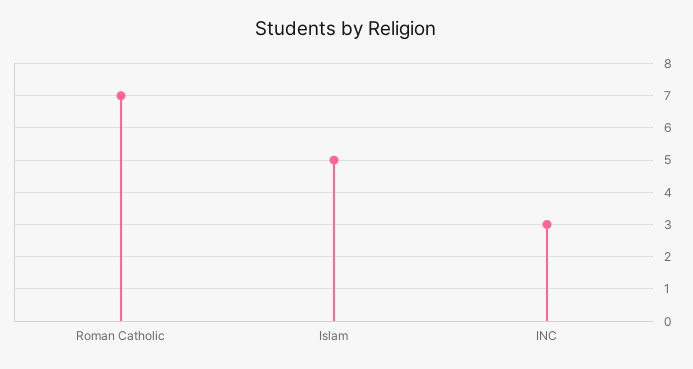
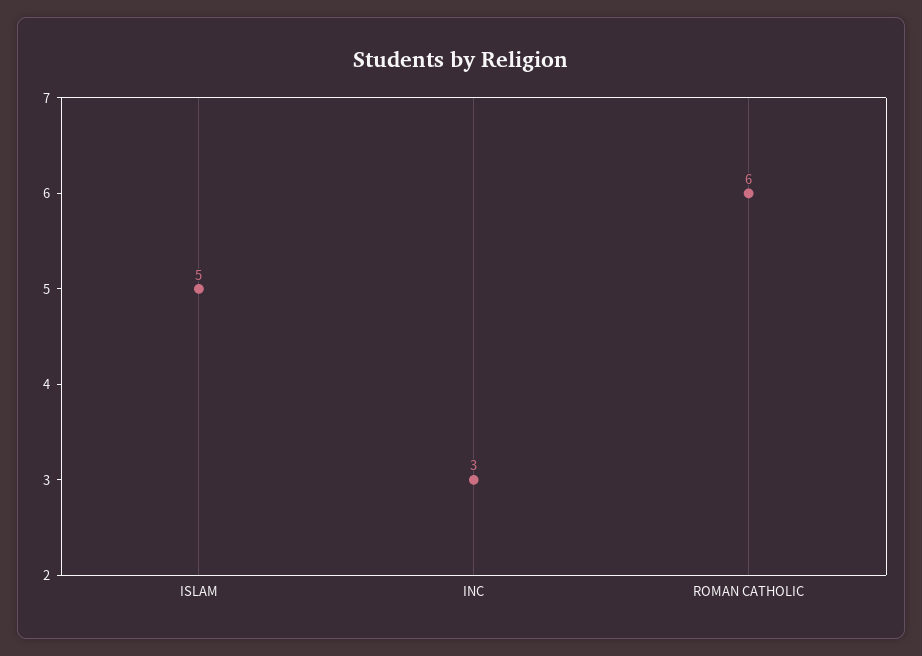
  {
-   "Roman Catholic": 7,
+   "Roman Catholic": 6,
    "Islam": 5,
    "INC": 3
  }

